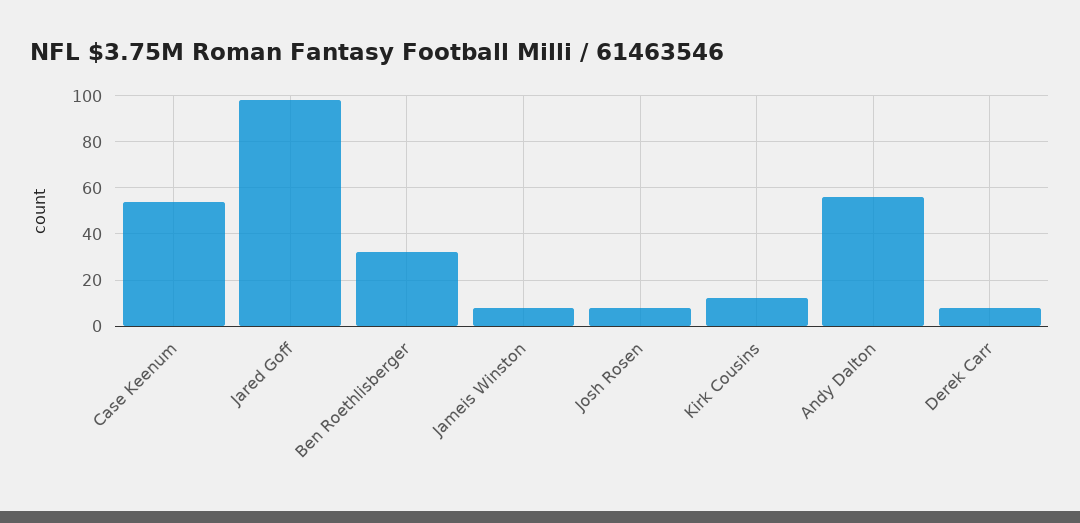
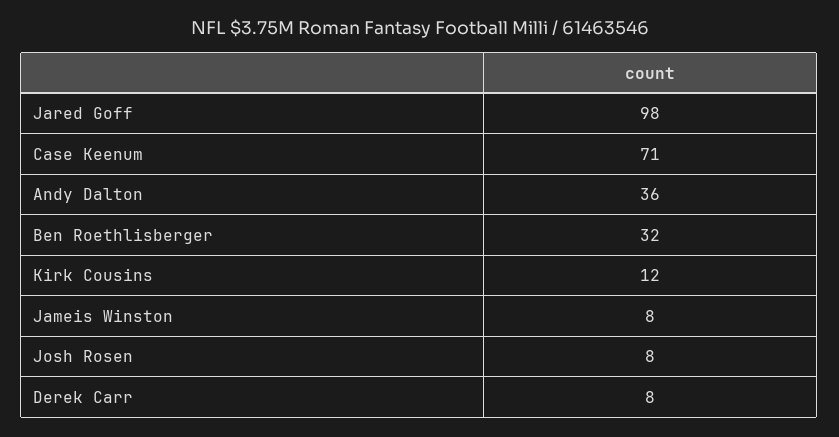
  {
-   "Case Keenum": 55,
+   "Case Keenum": 71,
    "Jared Goff": 98,
    "Ben Roethlisberger": 32,
    "Jameis Winston": 8,
    "Josh Rosen": 8,
    "Kirk Cousins": 12,
-   "Andy Dalton": 55,
+   "Andy Dalton": 36,
    "Derek Carr": 8
  }

